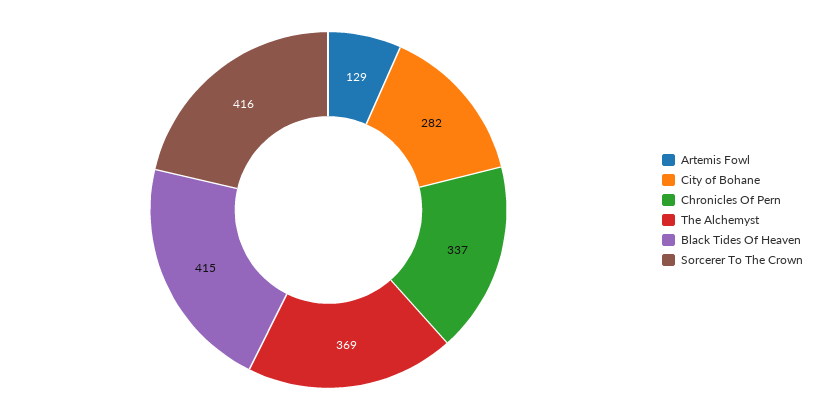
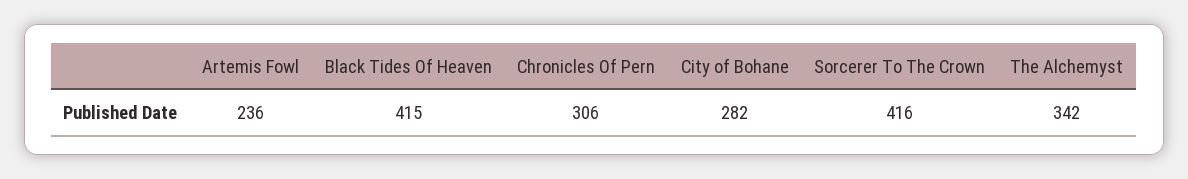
  {
-   "Artemis Fowl": 129,
+   "Artemis Fowl": 236,
    "City of Bohane": 282,
-   "Chronicles Of Pern": 337,
+   "Chronicles Of Pern": 306,
-   "The Alchemyst": 369,
+   "The Alchemyst": 342,
    "Black Tides Of Heaven": 415,
    "Sorcerer To The Crown": 416
  }

